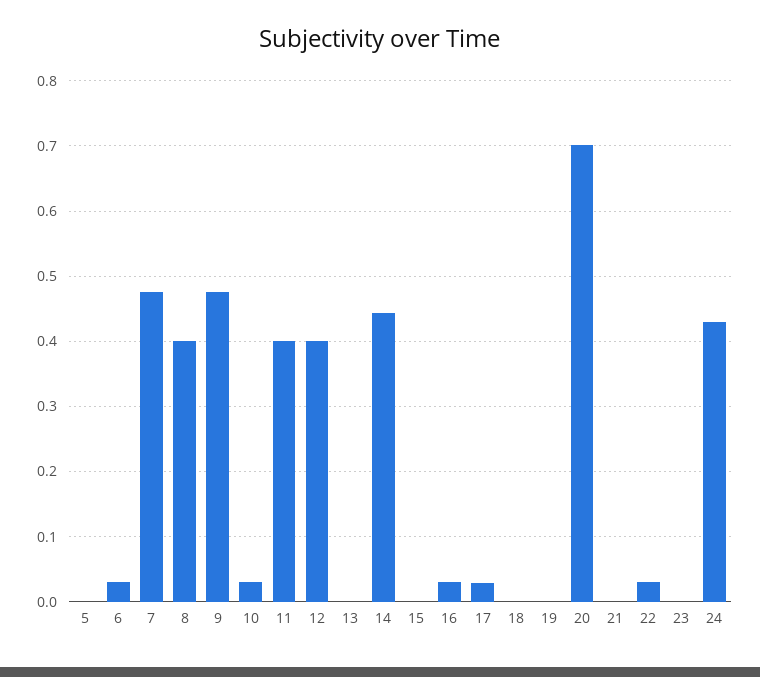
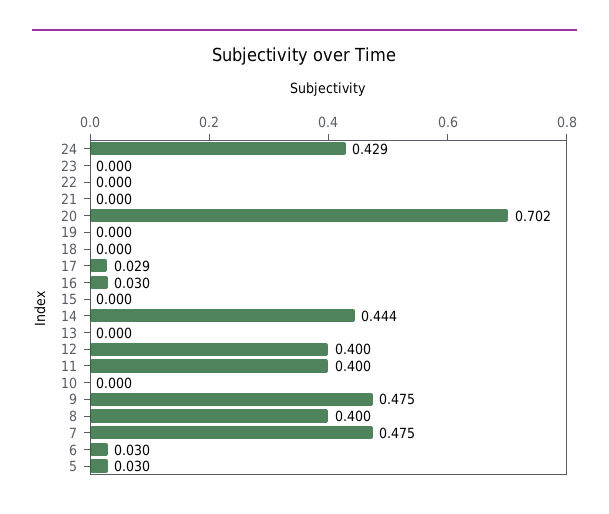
  {
-   "5": 0,
+   "5": 0.03,
    "6": 0.03,
    "7": 0.475,
    "8": 0.4,
    "9": 0.475,
-   "10": 0.03,
+   "10": 0,
    "11": 0.4,
    "12": 0.4,
    "13": 0,
    "14": 0.444,
    "15": 0,
    "16": 0.03,
    "17": 0.029,
    "18": 0,
    "19": 0,
    "20": 0.702,
    "21": 0,
-   "22": 0.03,
+   "22": 0,
    "23": 0,
    "24": 0.429
  }

